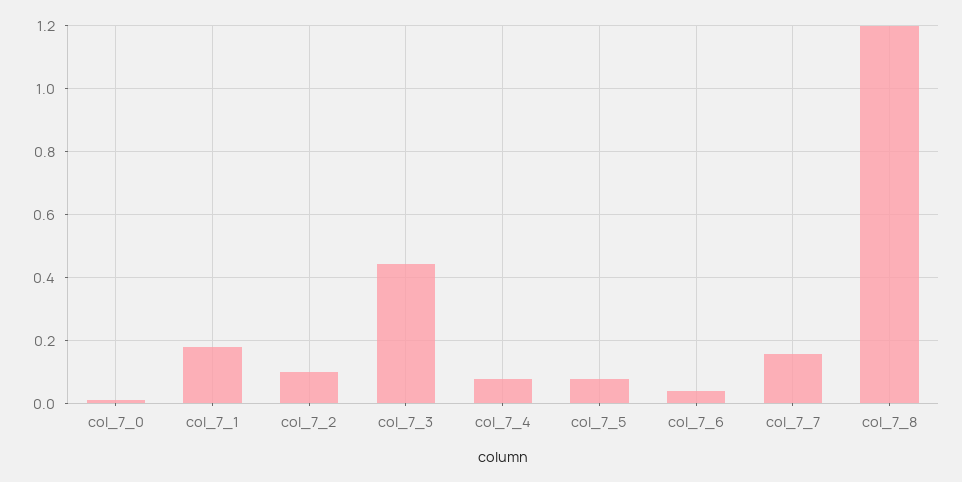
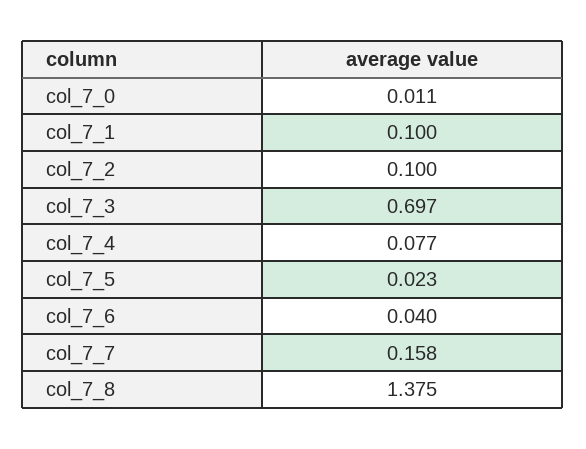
  {
    "col_7_0": 0.011,
-   "col_7_1": 0.18,
+   "col_7_1": 0.1,
    "col_7_2": 0.1,
-   "col_7_3": 0.44,
+   "col_7_3": 0.697,
    "col_7_4": 0.077,
-   "col_7_5": 0.08,
+   "col_7_5": 0.023,
    "col_7_6": 0.04,
    "col_7_7": 0.158,
-   "col_7_8": 1.2
+   "col_7_8": 1.375
  }

